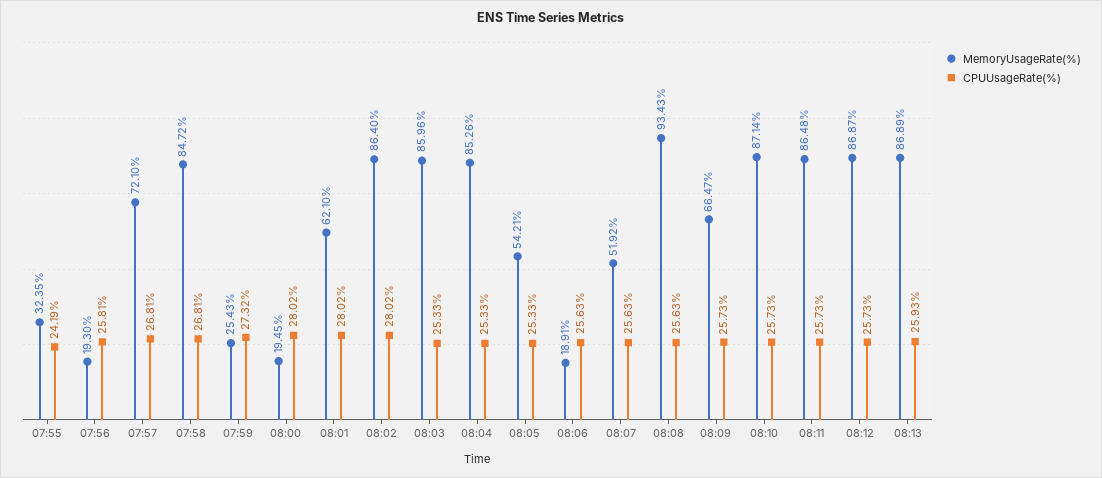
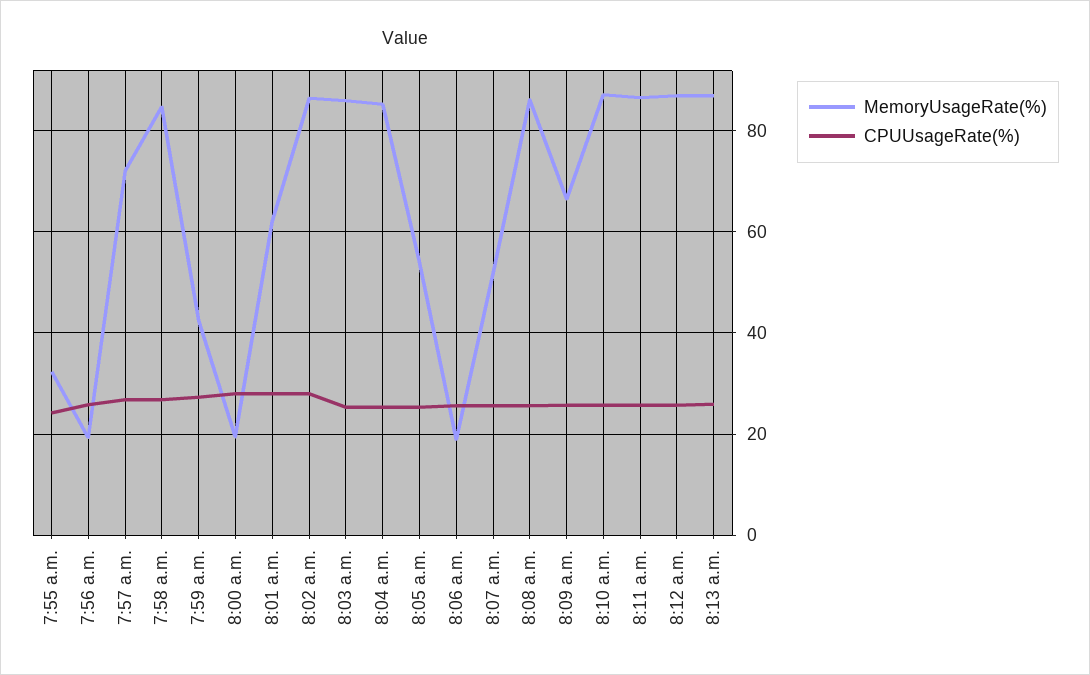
  {
    "MemoryUsageRate(%)": {
      "07:55": 32.35,
      "07:56": 19.3,
      "07:57": 72.1,
      "07:58": 84.72,
-     "07:59": 25.43,
+     "07:59": 42,
      "08:00": 19.45,
      "08:01": 62.1,
      "08:02": 86.4,
      "08:03": 85.96,
      "08:04": 85.26,
      "08:05": 54.21,
      "08:06": 18.91,
      "08:07": 51.92,
-     "08:08": 93.43,
+     "08:08": 86,
      "08:09": 66.47,
      "08:10": 87.14,
      "08:11": 86.48,
      "08:12": 86.87,
      "08:13": 86.89
    },
    "CPUUsageRate(%)": {
      "07:55": 24.19,
      "07:56": 25.81,
      "07:57": 26.81,
      "07:58": 26.81,
      "07:59": 27.32,
      "08:00": 28.02,
      "08:01": 28.02,
      "08:02": 28.02,
      "08:03": 25.33,
      "08:04": 25.33,
      "08:05": 25.33,
      "08:06": 25.63,
      "08:07": 25.63,
      "08:08": 25.63,
      "08:09": 25.73,
      "08:10": 25.73,
      "08:11": 25.73,
      "08:12": 25.73,
      "08:13": 25.93
    }
  }

